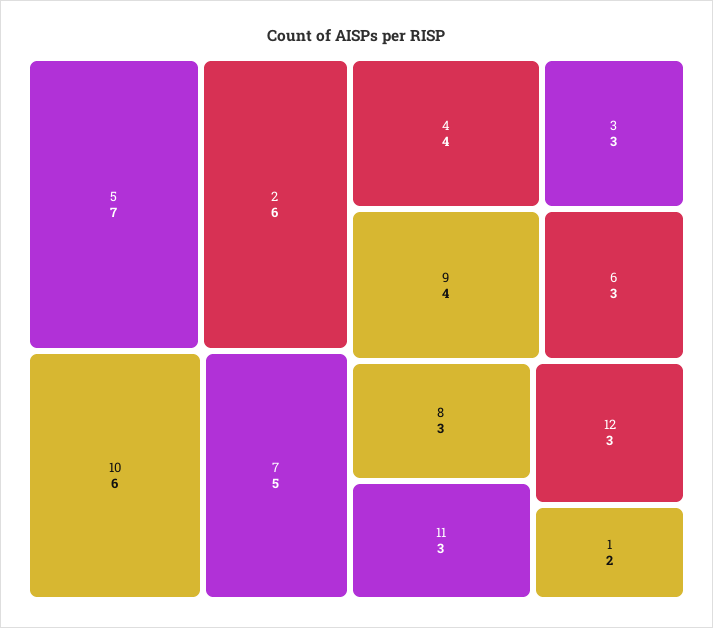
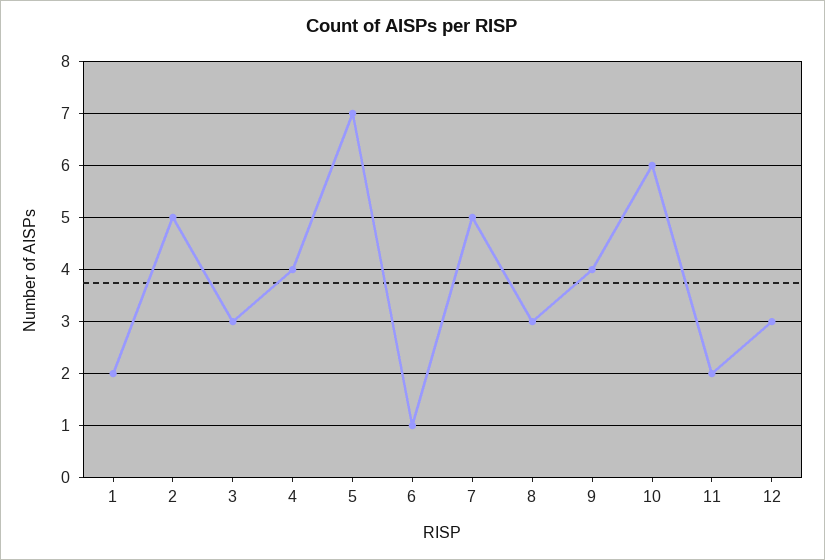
  {
    "5": 7,
-   "2": 6,
+   "2": 5,
    "10": 6,
    "7": 5,
    "4": 4,
    "9": 4,
    "3": 3,
-   "6": 3,
+   "6": 1,
    "8": 3,
-   "11": 3,
+   "11": 2,
    "12": 3,
    "1": 2
  }

